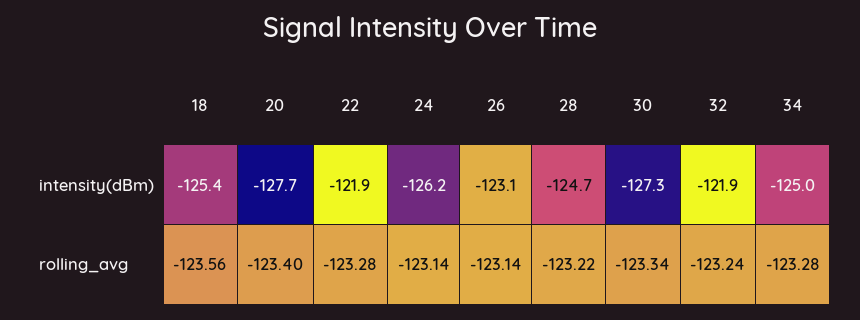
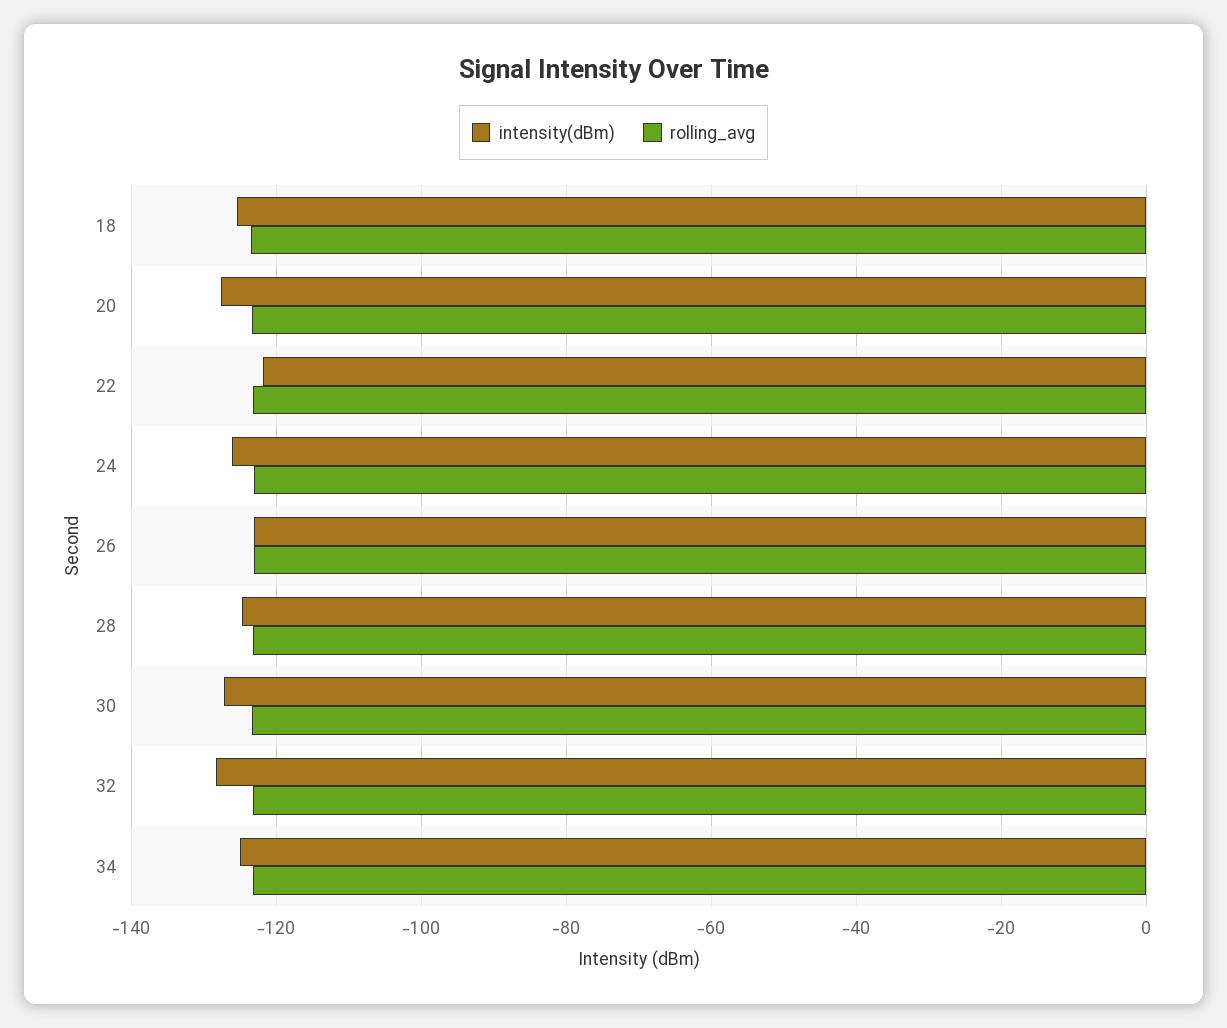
  {
    "intensity(dBm)": {
      "18": -125.4,
      "20": -127.7,
      "22": -121.9,
      "24": -126.2,
      "26": -123.1,
      "28": -124.7,
      "30": -127.3,
-     "32": -121.9,
+     "32": -128,
      "34": -125
    },
    "rolling_avg": {
      "18": -123.56,
      "20": -123.4,
      "22": -123.28,
      "24": -123.14,
      "26": -123.14,
      "28": -123.22,
      "30": -123.34,
      "32": -123.24,
      "34": -123.28
    }
  }

